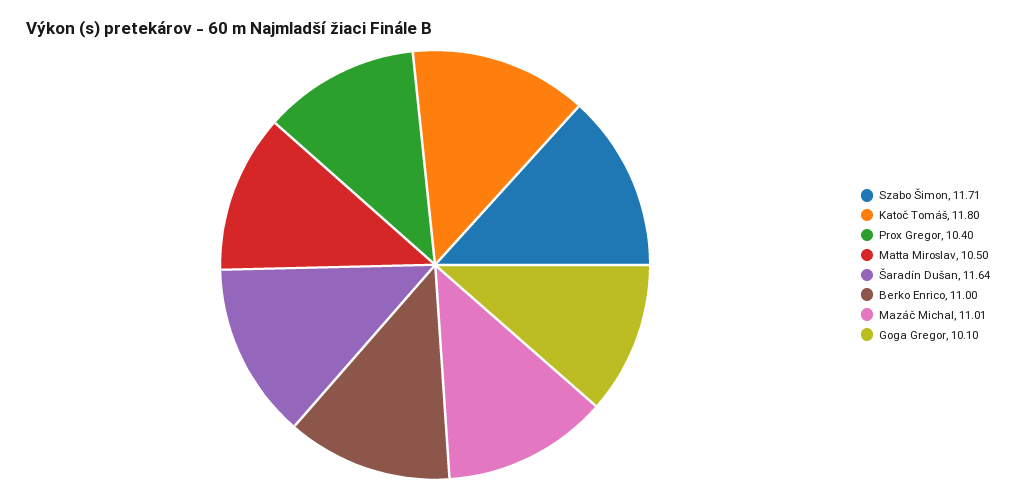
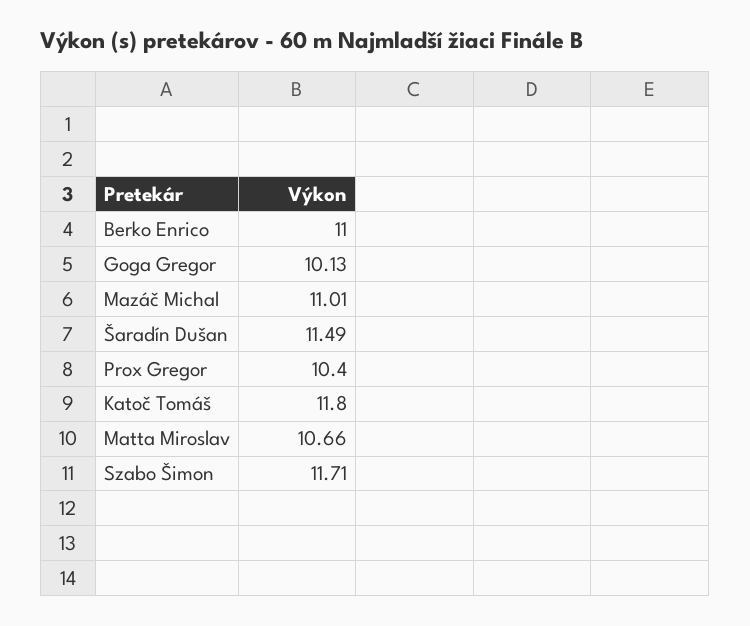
  {
    "Szabo Šimon": 11.71,
    "Katoč Tomáš": 11.8,
    "Prox Gregor": 10.4,
-   "Matta Miroslav": 10.5,
+   "Matta Miroslav": 10.66,
-   "Šaradín Dušan": 11.64,
+   "Šaradín Dušan": 11.49,
    "Berko Enrico": 11,
    "Mazáč Michal": 11.01,
-   "Goga Gregor": 10.1
+   "Goga Gregor": 10.13
  }

